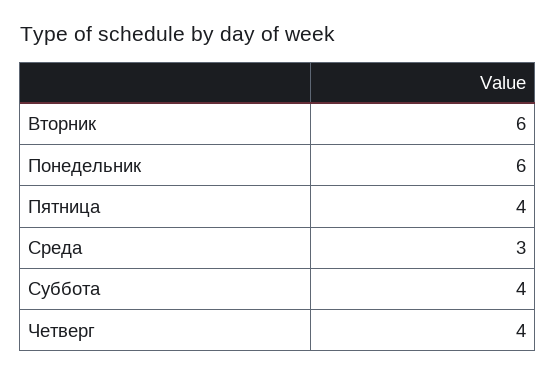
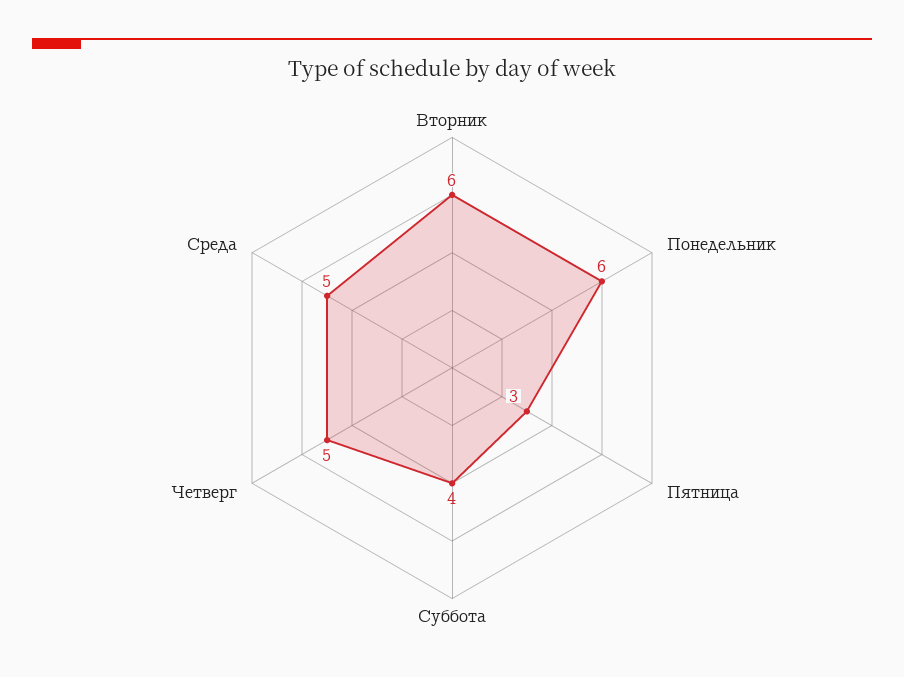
  {
    "Вторник": 6,
    "Понедельник": 6,
-   "Пятница": 4,
+   "Пятница": 3,
-   "Среда": 3,
+   "Среда": 5,
    "Суббота": 4,
-   "Четверг": 4
+   "Четверг": 5
  }

